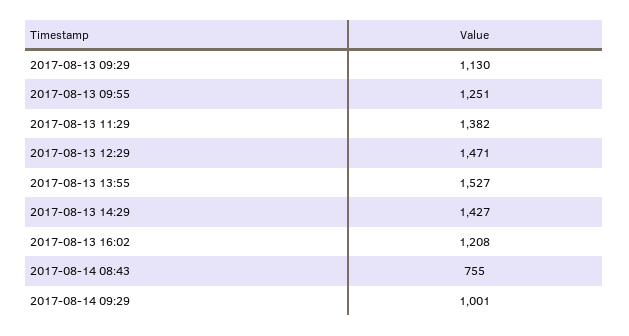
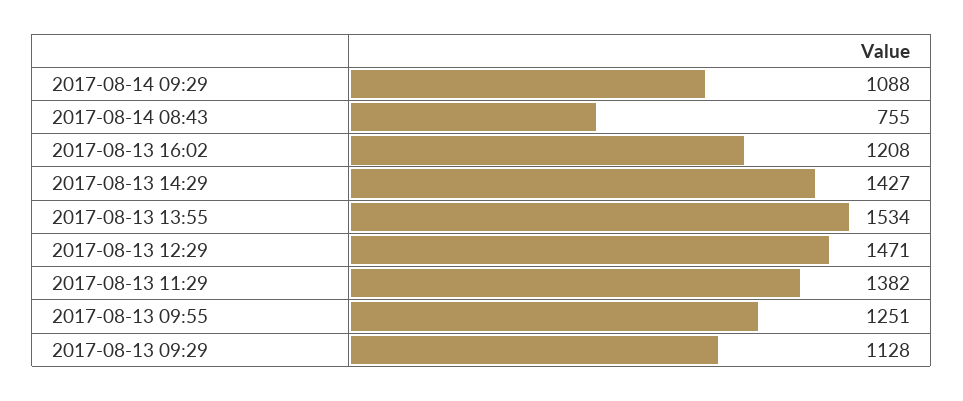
  {
-   "2017-08-13 09:29": 1130,
+   "2017-08-13 09:29": 1128,
    "2017-08-13 09:55": 1251,
    "2017-08-13 11:29": 1382,
    "2017-08-13 12:29": 1471,
-   "2017-08-13 13:55": 1527,
+   "2017-08-13 13:55": 1534,
    "2017-08-13 14:29": 1427,
    "2017-08-13 16:02": 1208,
    "2017-08-14 08:43": 755,
-   "2017-08-14 09:29": 1001
+   "2017-08-14 09:29": 1088
  }

